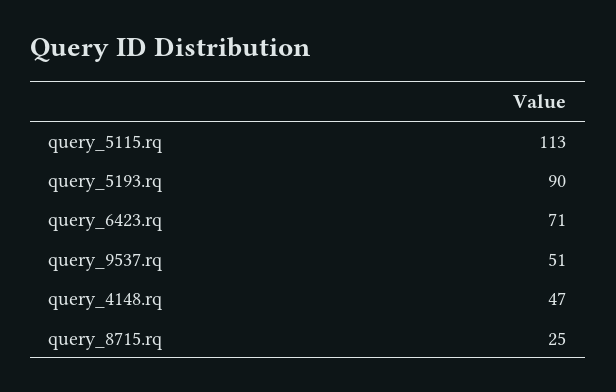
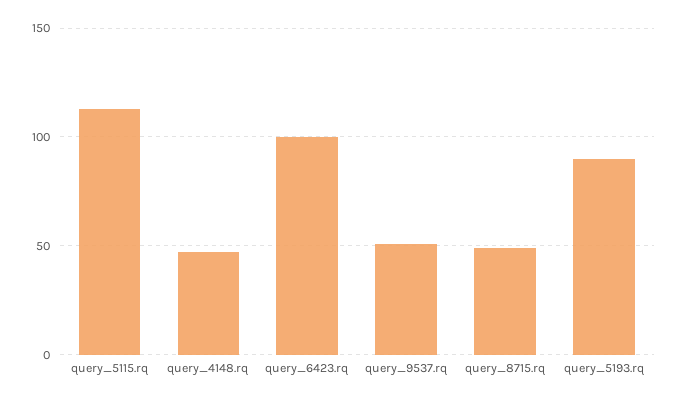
  {
    "query_5115.rq": 113,
    "query_5193.rq": 90,
-   "query_6423.rq": 71,
+   "query_6423.rq": 100,
    "query_9537.rq": 51,
    "query_4148.rq": 47,
-   "query_8715.rq": 25
+   "query_8715.rq": 50
  }

